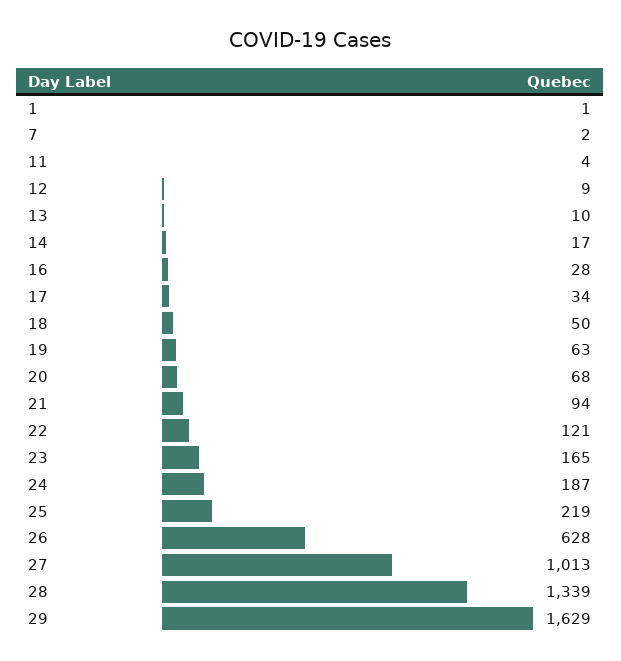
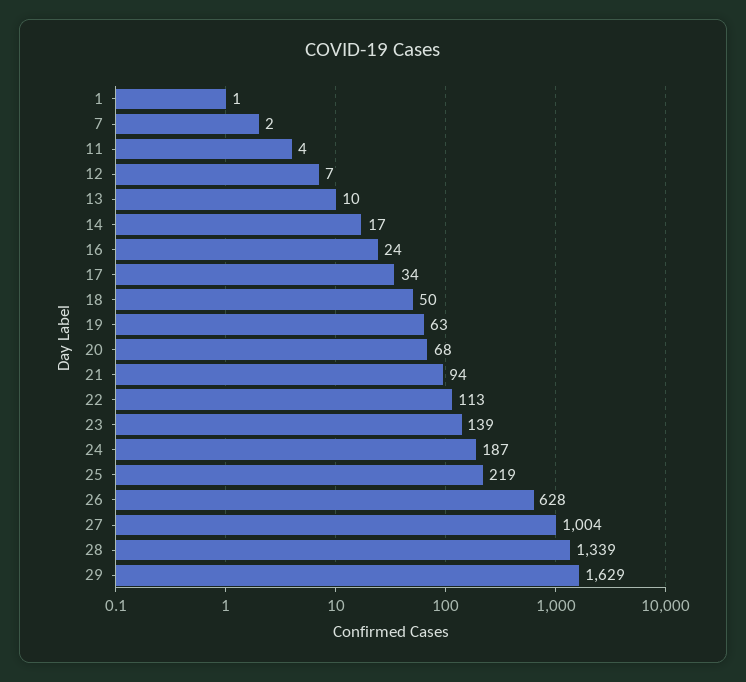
  {
    "1": 1,
    "7": 2,
    "11": 4,
-   "12": 9,
+   "12": 7,
    "13": 10,
    "14": 17,
-   "16": 28,
+   "16": 24,
    "17": 34,
    "18": 50,
    "19": 63,
    "20": 68,
    "21": 94,
-   "22": 121,
+   "22": 113,
-   "23": 165,
+   "23": 139,
    "24": 187,
    "25": 219,
    "26": 628,
-   "27": 1013,
+   "27": 1004,
    "28": 1339,
    "29": 1629
  }

